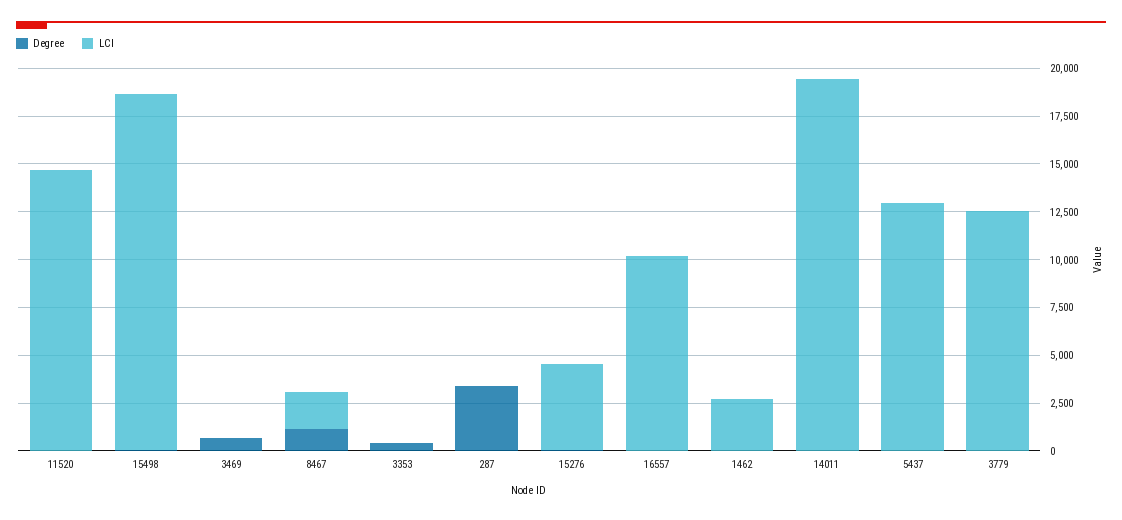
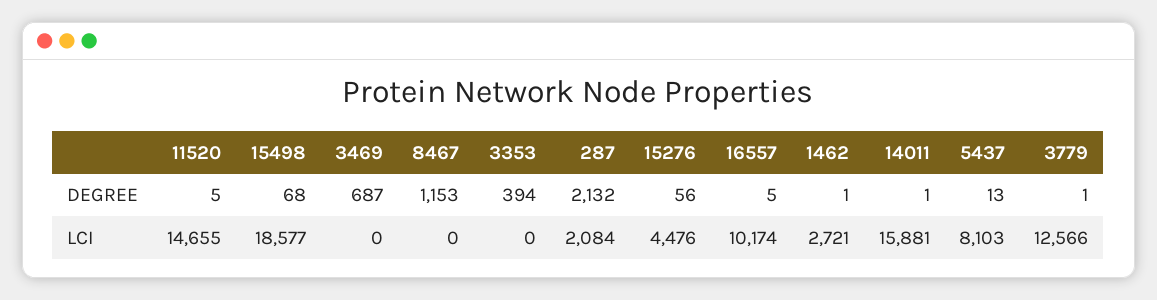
  {
    "Degree": {
      "11520": 5,
      "15498": 68,
      "3469": 687,
      "8467": 1153,
      "3353": 394,
-     "287": 3500,
+     "287": 2132,
      "15276": 56,
      "16557": 5,
      "1462": 1,
      "14011": 1,
      "5437": 13,
      "3779": 1
    },
    "LCI": {
      "11520": 14655,
      "15498": 18577,
      "3469": 0,
-     "8467": 2000,
+     "8467": 0,
      "3353": 0,
-     "287": 0,
+     "287": 2084,
      "15276": 4476,
      "16557": 10174,
      "1462": 2721,
-     "14011": 19500,
+     "14011": 15881,
-     "5437": 13000,
+     "5437": 8103,
      "3779": 12566
    }
  }

